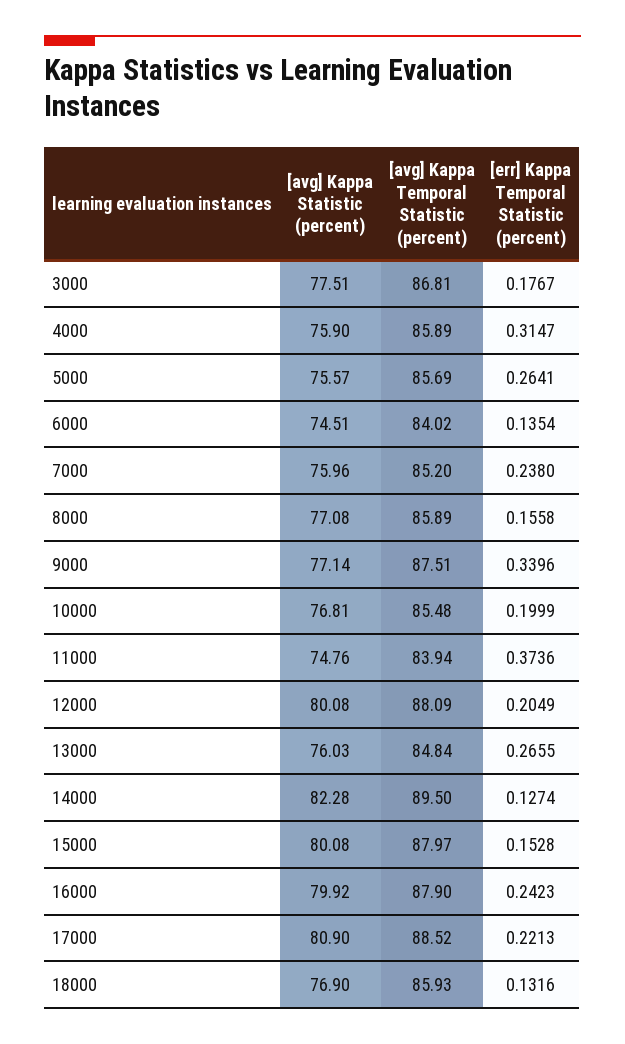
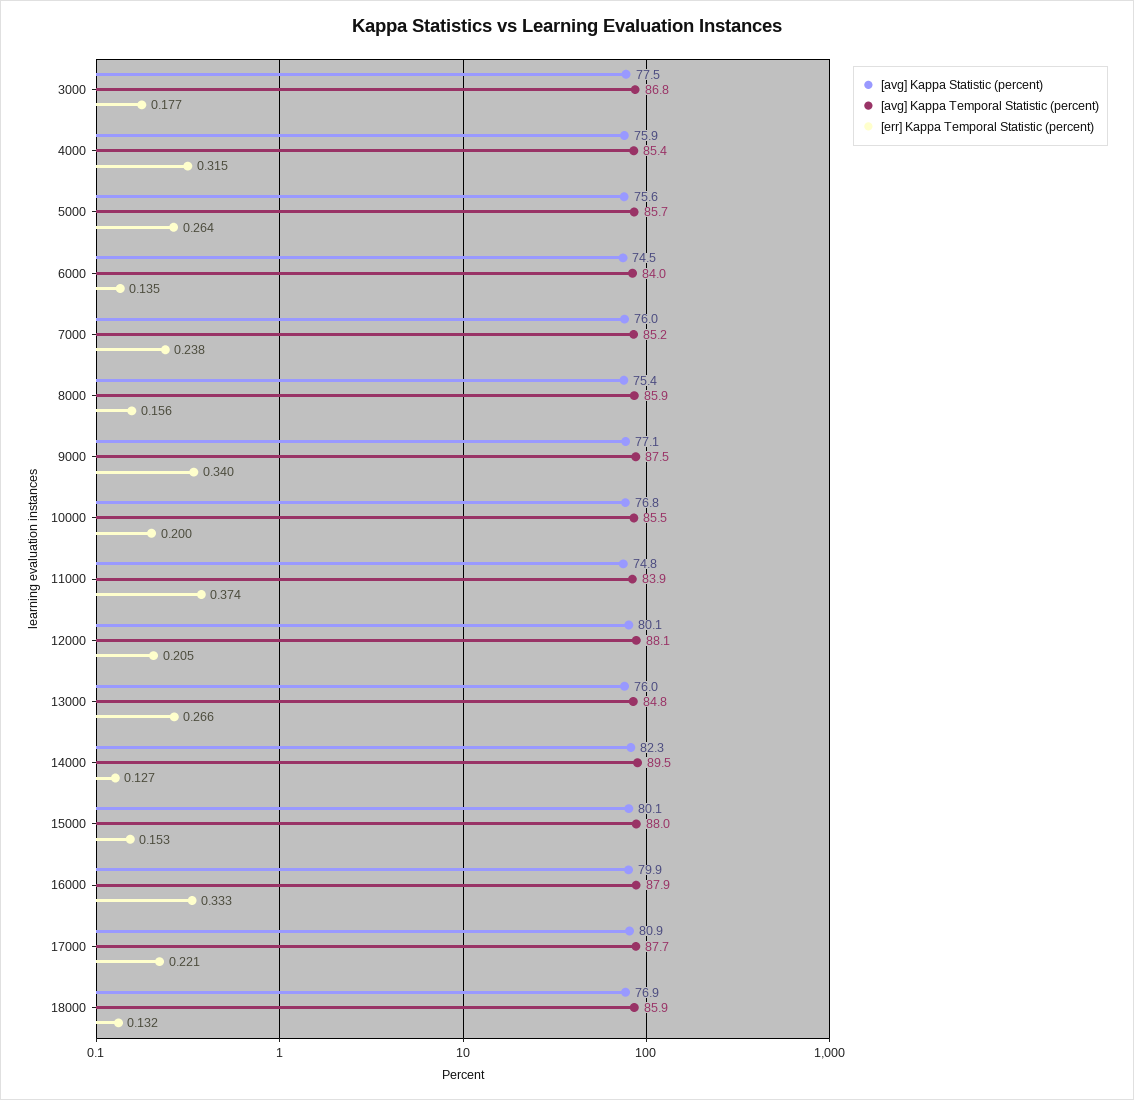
  {
    "[avg] Kappa Statistic (percent)": {
      "3000": 77.51,
      "4000": 75.9,
      "5000": 75.57,
      "6000": 74.51,
      "7000": 75.96,
-     "8000": 77.08,
+     "8000": 75.4,
      "9000": 77.14,
      "10000": 76.81,
      "11000": 74.76,
      "12000": 80.08,
      "13000": 76.03,
      "14000": 82.28,
      "15000": 80.08,
      "16000": 79.92,
      "17000": 80.9,
      "18000": 76.9
    },
    "[avg] Kappa Temporal Statistic (percent)": {
      "3000": 86.81,
-     "4000": 85.89,
+     "4000": 85.4,
      "5000": 85.69,
      "6000": 84.02,
      "7000": 85.2,
      "8000": 85.89,
      "9000": 87.51,
      "10000": 85.48,
      "11000": 83.94,
      "12000": 88.09,
      "13000": 84.84,
      "14000": 89.5,
      "15000": 87.97,
      "16000": 87.9,
-     "17000": 88.52,
+     "17000": 87.7,
      "18000": 85.93
    },
    "[err] Kappa Temporal Statistic (percent)": {
      "3000": 0.1767,
      "4000": 0.3147,
      "5000": 0.2641,
      "6000": 0.1354,
      "7000": 0.238,
      "8000": 0.1558,
      "9000": 0.3396,
      "10000": 0.1999,
      "11000": 0.3736,
      "12000": 0.2049,
      "13000": 0.2655,
      "14000": 0.1274,
      "15000": 0.1528,
-     "16000": 0.2423,
+     "16000": 0.333,
      "17000": 0.2213,
      "18000": 0.1316
    }
  }

